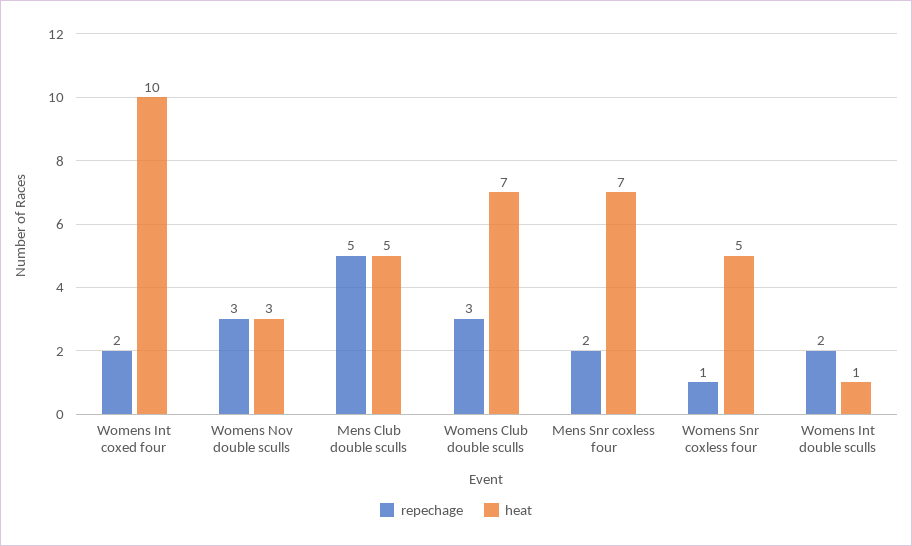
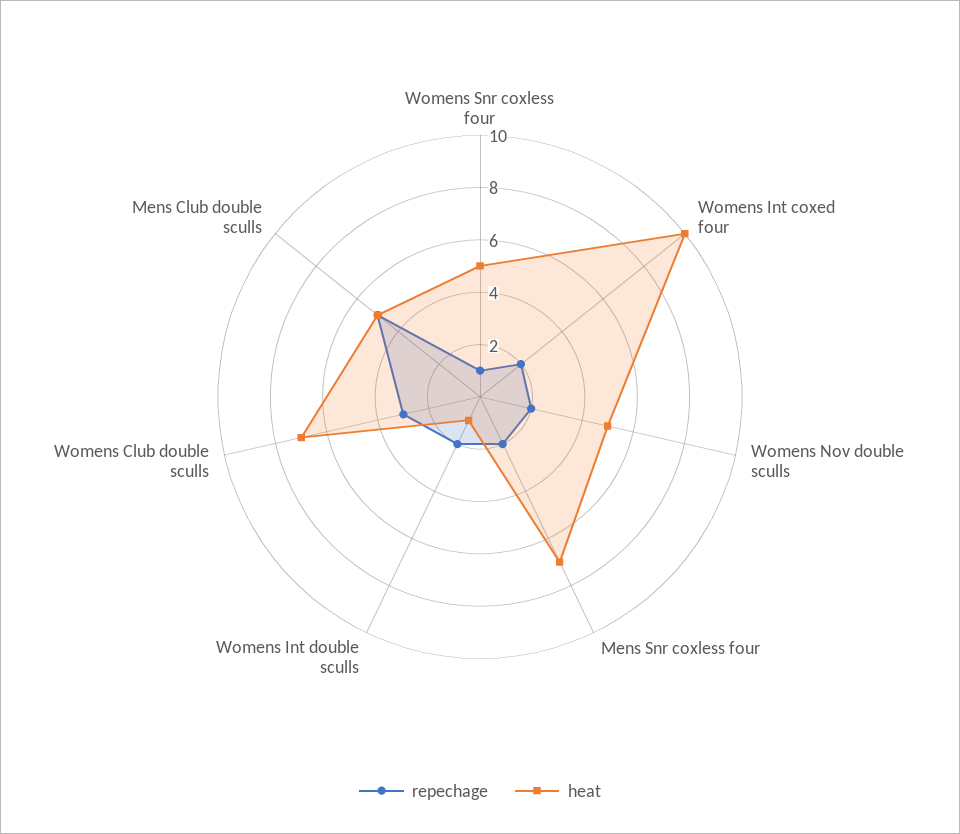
  {
    "repechage": {
      "Womens Int coxed four": 2,
-     "Womens Nov double sculls": 3,
+     "Womens Nov double sculls": 2,
      "Mens Club double sculls": 5,
      "Womens Club double sculls": 3,
      "Mens Snr coxless four": 2,
      "Womens Snr coxless four": 1,
      "Womens Int double sculls": 2
    },
    "heat": {
      "Womens Int coxed four": 10,
-     "Womens Nov double sculls": 3,
+     "Womens Nov double sculls": 5,
      "Mens Club double sculls": 5,
      "Womens Club double sculls": 7,
      "Mens Snr coxless four": 7,
      "Womens Snr coxless four": 5,
      "Womens Int double sculls": 1
    }
  }

